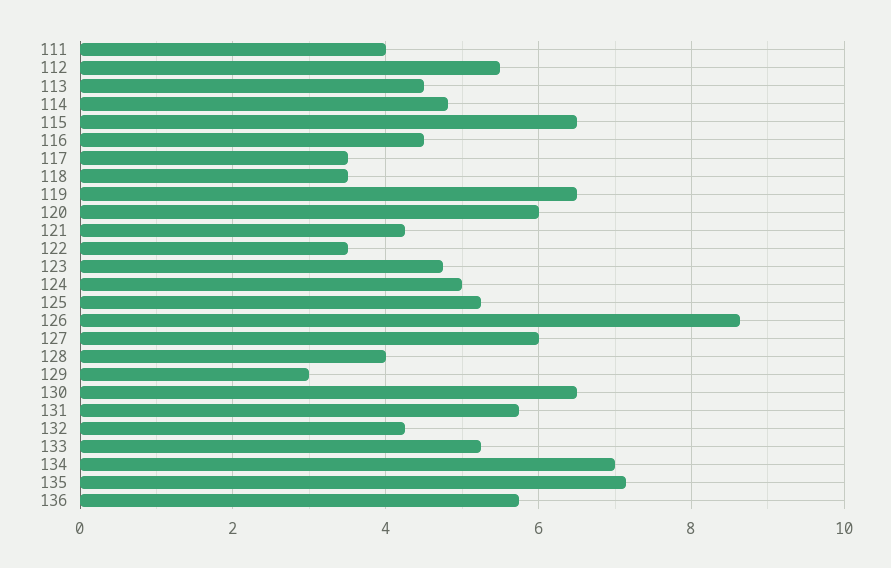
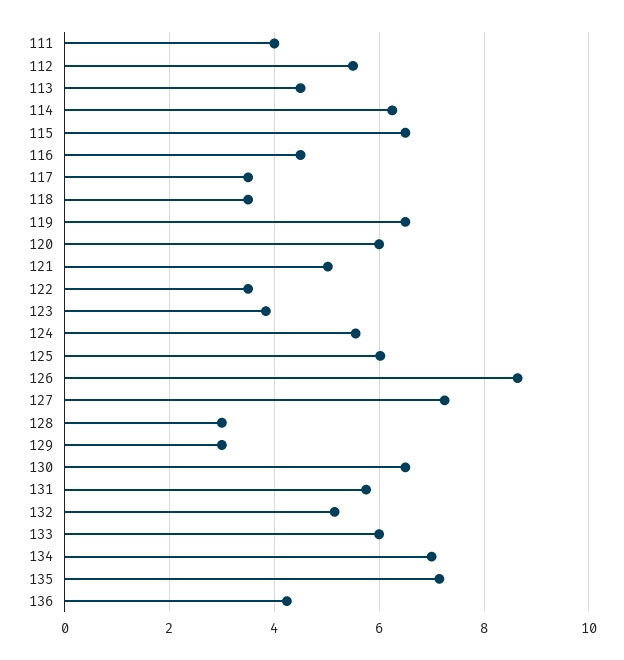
  {
    "111": 4,
    "112": 5.6,
    "113": 4.6,
-   "114": 4.8,
+   "114": 6.2,
    "115": 6.6,
    "116": 4.6,
    "117": 3.6,
    "118": 3.6,
    "119": 6.6,
    "120": 6,
-   "121": 4.2,
+   "121": 5,
    "122": 3.6,
-   "123": 4.8,
+   "123": 3.8,
-   "124": 5,
+   "124": 5.6,
-   "125": 5.2,
+   "125": 6,
    "126": 8.6,
-   "127": 6,
+   "127": 7.2,
-   "128": 4,
+   "128": 3,
    "129": 3,
    "130": 6.6,
    "131": 5.8,
-   "132": 4.2,
+   "132": 5.2,
-   "133": 5.2,
+   "133": 6,
    "134": 7,
    "135": 7.2,
-   "136": 5.8
+   "136": 4.2
  }

